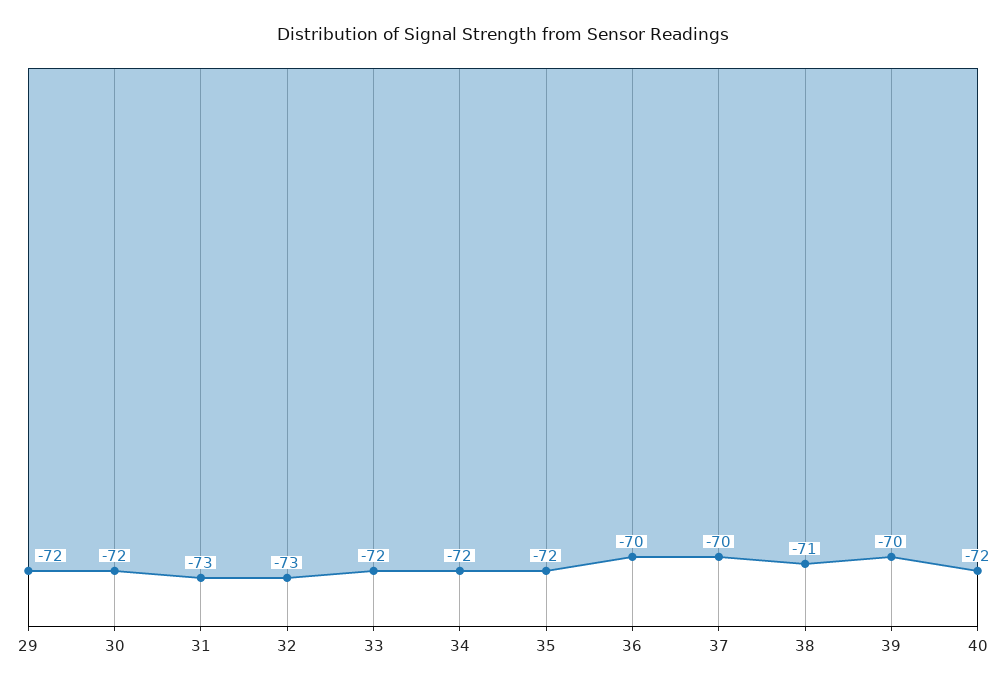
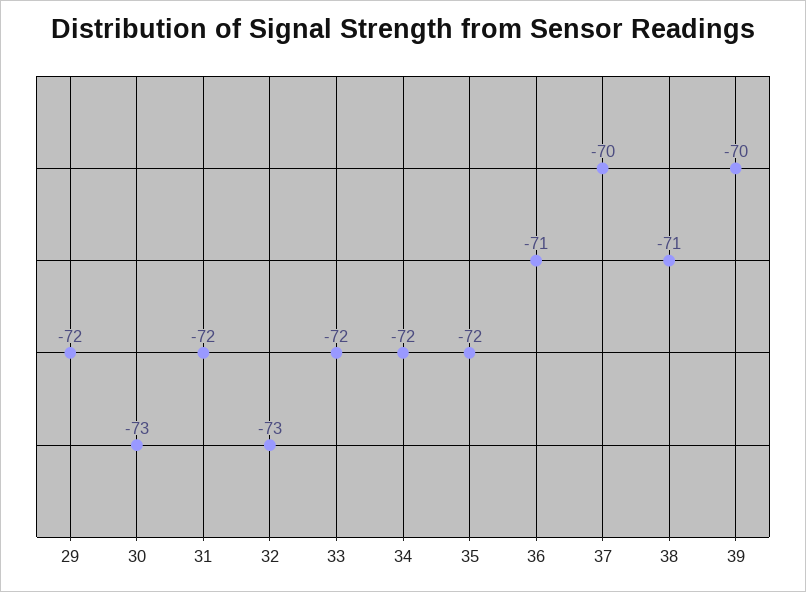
  {
    "29": -72,
-   "30": -72,
+   "30": -73,
-   "31": -73,
+   "31": -72,
    "32": -73,
    "33": -72,
    "34": -72,
    "35": -72,
-   "36": -70,
+   "36": -71,
    "37": -70,
    "38": -71,
-   "39": -70,
+   "39": -70
-   "40": -72
  }

